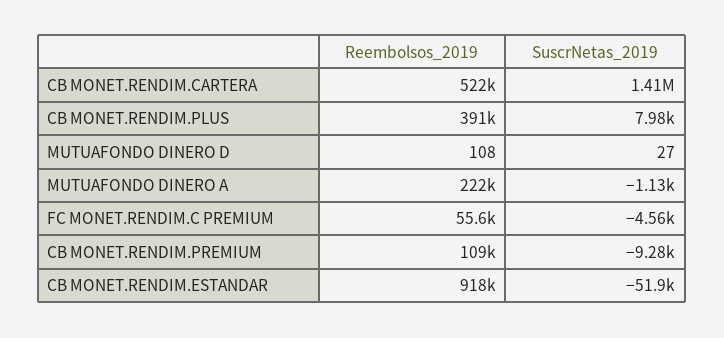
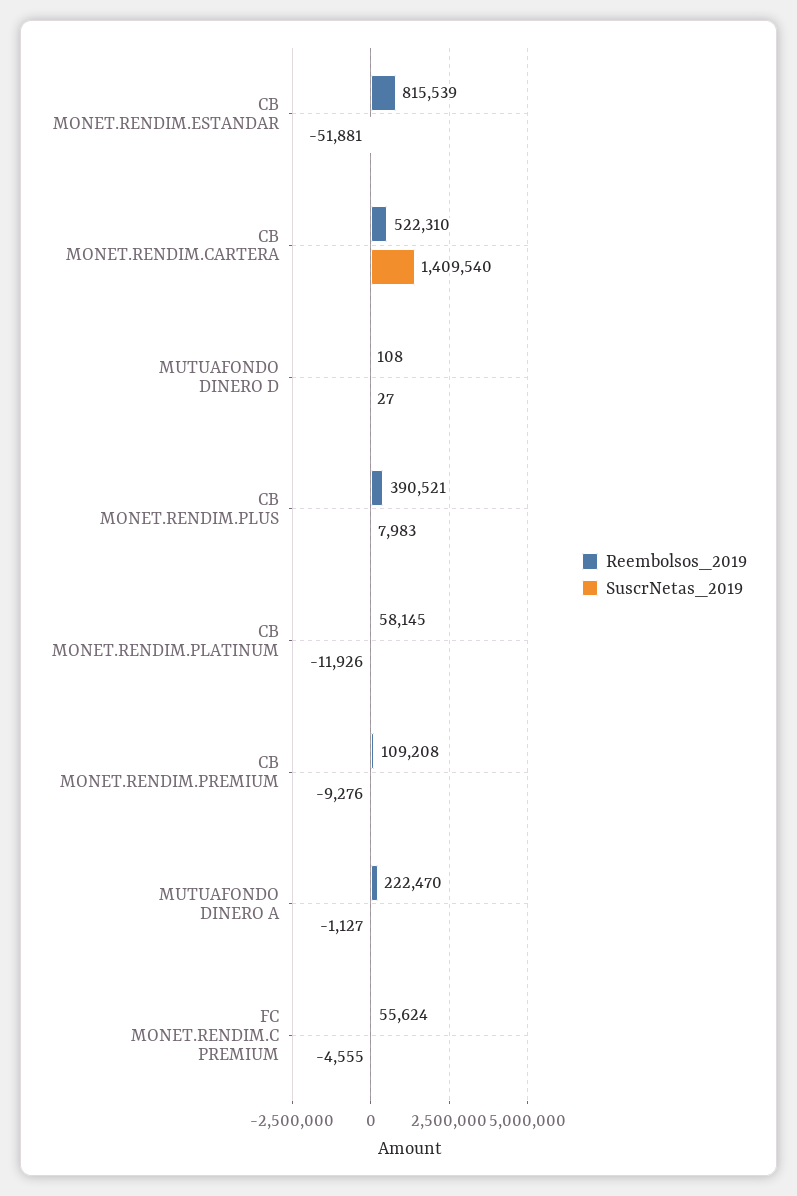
  {
    "Reembolsos_2019": {
      "CB MONET.RENDIM.CARTERA": 522310,
      "CB MONET.RENDIM.PLUS": 390521,
      "MUTUAFONDO DINERO D": 108,
      "MUTUAFONDO DINERO A": 222470,
      "FC MONET.RENDIM.C PREMIUM": 55624,
      "CB MONET.RENDIM.PREMIUM": 109208,
-     "CB MONET.RENDIM.ESTANDAR": 918000
+     "CB MONET.RENDIM.ESTANDAR": 815539,
+     "CB MONET.RENDIM.PLATINUM": 58145
    },
    "SuscrNetas_2019": {
      "CB MONET.RENDIM.CARTERA": 1409540,
      "CB MONET.RENDIM.PLUS": 7983,
      "MUTUAFONDO DINERO D": 27,
      "MUTUAFONDO DINERO A": -1127,
      "FC MONET.RENDIM.C PREMIUM": -4555,
      "CB MONET.RENDIM.PREMIUM": -9276,
-     "CB MONET.RENDIM.ESTANDAR": -51881
+     "CB MONET.RENDIM.ESTANDAR": -51881,
+     "CB MONET.RENDIM.PLATINUM": -11926
    }
  }

